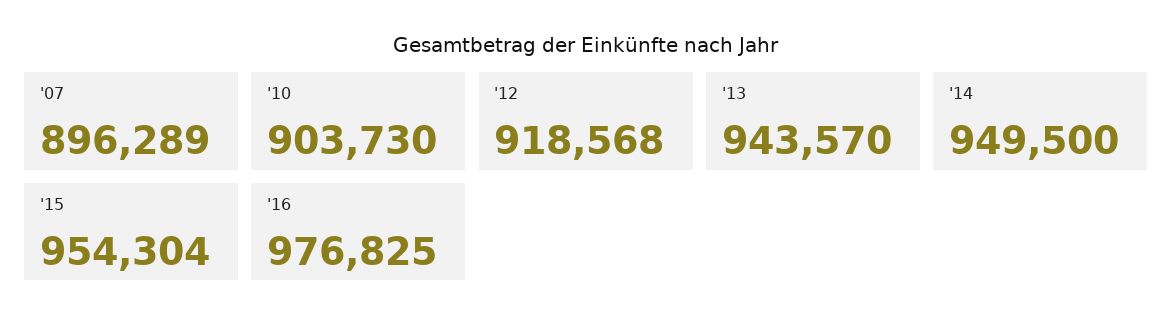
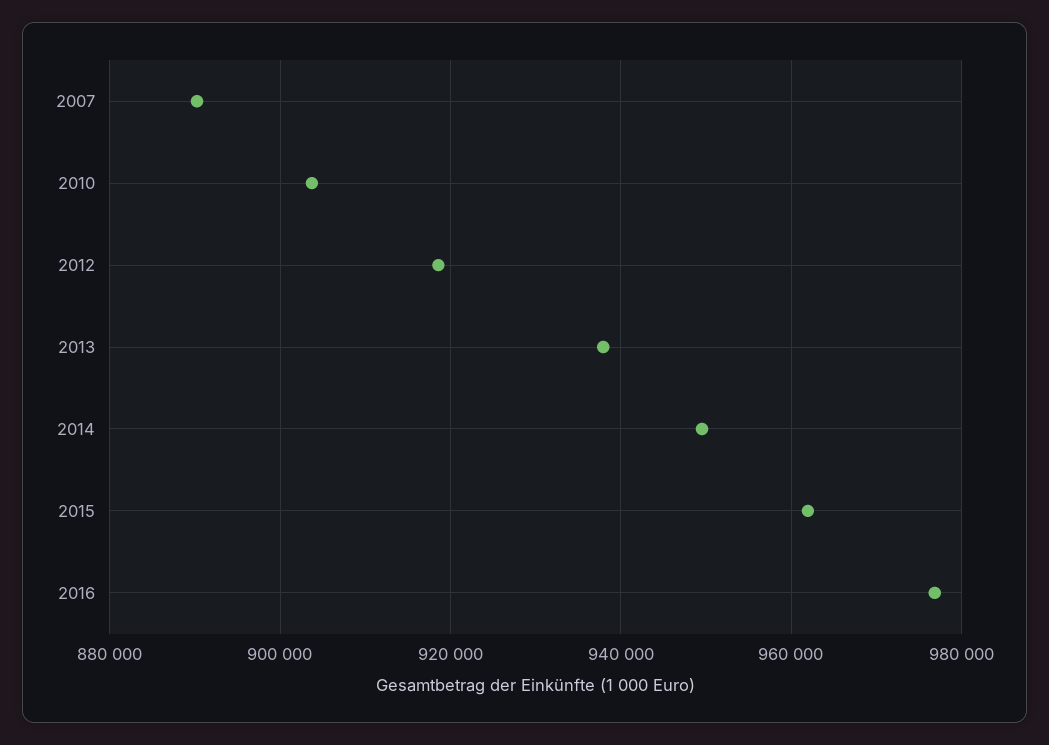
  {
-   "'07": 896289,
+   "'07": 890000,
    "'10": 903730,
    "'12": 918568,
-   "'13": 943570,
+   "'13": 938000,
    "'14": 949500,
-   "'15": 954304,
+   "'15": 962000,
    "'16": 976825
  }

